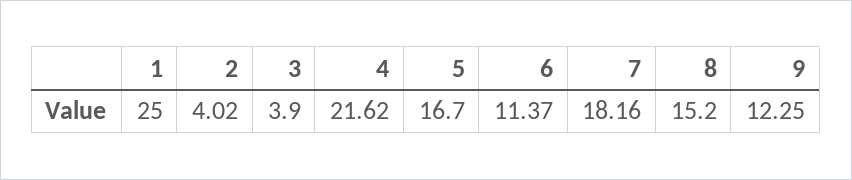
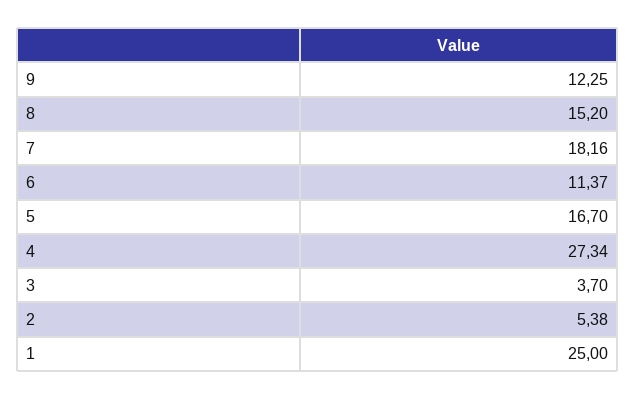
  {
    "1": 25,
-   "2": 4.02,
+   "2": 5.38,
-   "3": 3.9,
+   "3": 3.7,
-   "4": 21.62,
+   "4": 27.34,
    "5": 16.7,
    "6": 11.37,
    "7": 18.16,
    "8": 15.2,
    "9": 12.25
  }

